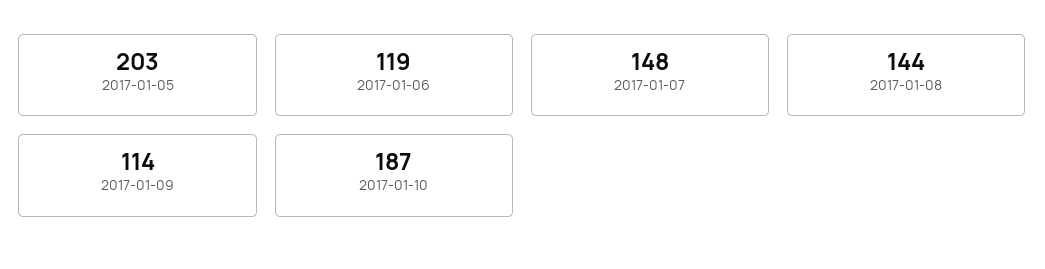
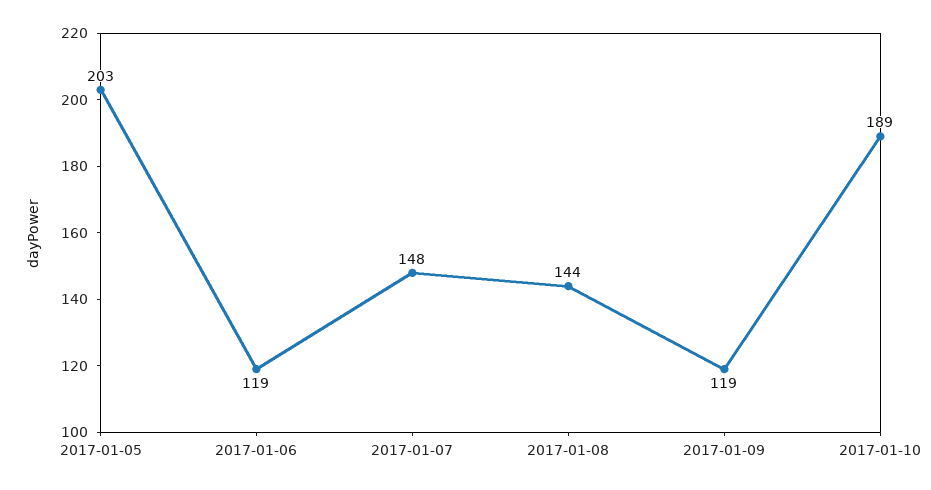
  {
    "2017-01-05": 203,
    "2017-01-06": 119,
    "2017-01-07": 148,
    "2017-01-08": 144,
-   "2017-01-09": 114,
+   "2017-01-09": 119,
-   "2017-01-10": 187
+   "2017-01-10": 189
  }

